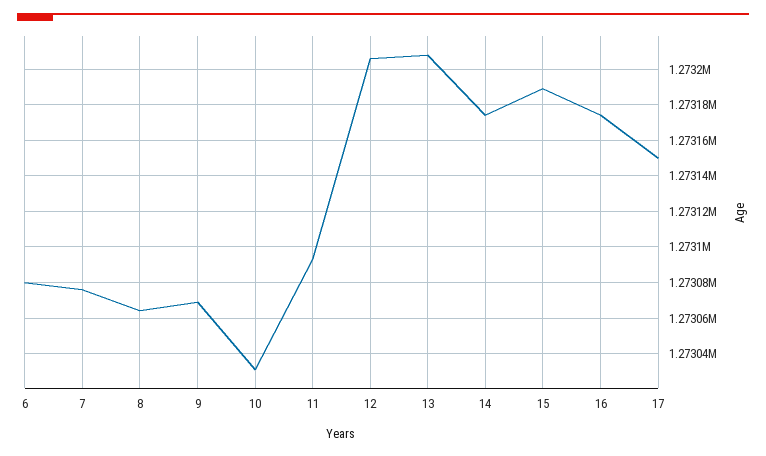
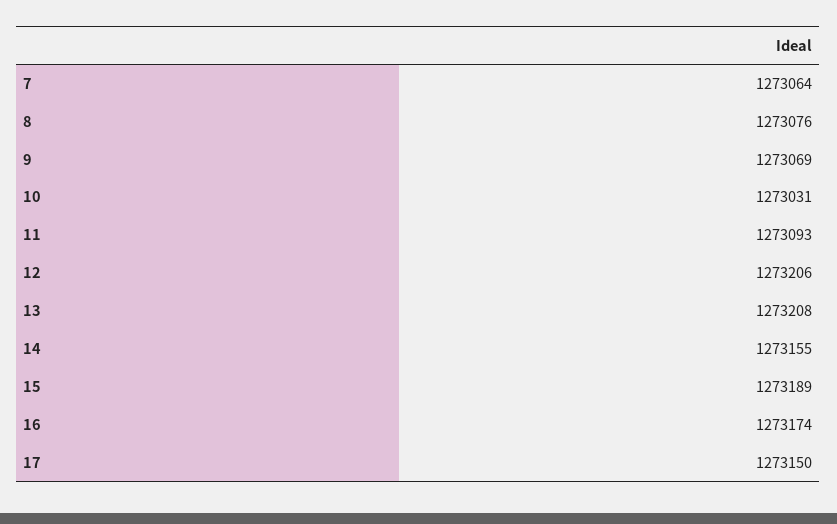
  {
-   "6": 1273080,
-   "7": 1273075,
+   "7": 1273064,
-   "8": 1273065,
+   "8": 1273076,
    "9": 1273069,
    "10": 1273031,
    "11": 1273093,
    "12": 1273206,
    "13": 1273208,
-   "14": 1273175,
+   "14": 1273155,
    "15": 1273189,
    "16": 1273174,
    "17": 1273150
  }

